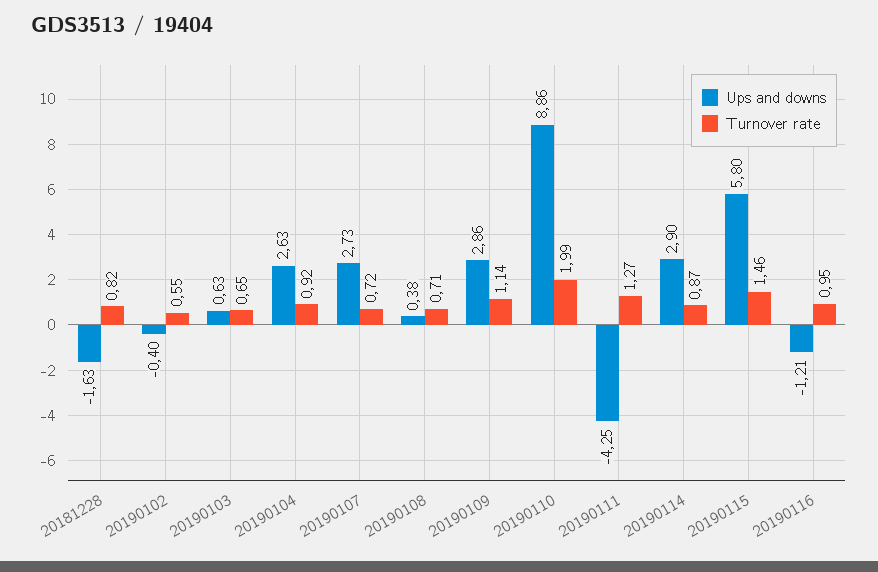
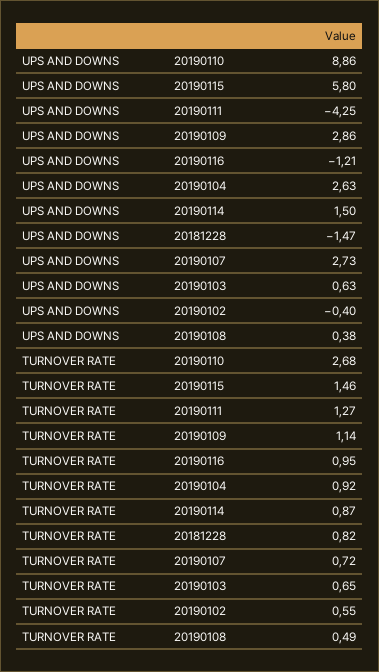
  {
    "Ups and downs": {
-     "20181228": -1.63,
+     "20181228": -1.47,
      "20190102": -0.4,
      "20190103": 0.63,
      "20190104": 2.63,
      "20190107": 2.73,
      "20190108": 0.38,
      "20190109": 2.86,
      "20190110": 8.86,
      "20190111": -4.25,
-     "20190114": 2.9,
+     "20190114": 1.5,
      "20190115": 5.8,
      "20190116": -1.21
    },
    "Turnover rate": {
      "20181228": 0.82,
      "20190102": 0.55,
      "20190103": 0.65,
      "20190104": 0.92,
      "20190107": 0.72,
-     "20190108": 0.71,
+     "20190108": 0.49,
      "20190109": 1.14,
-     "20190110": 1.99,
+     "20190110": 2.68,
      "20190111": 1.27,
      "20190114": 0.87,
      "20190115": 1.46,
      "20190116": 0.95
    }
  }

